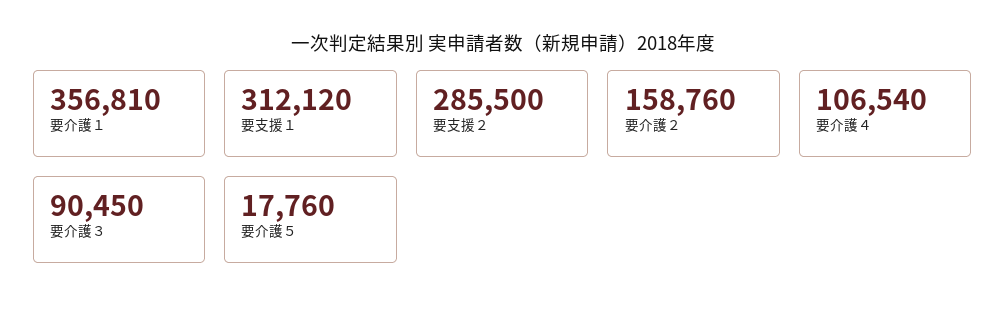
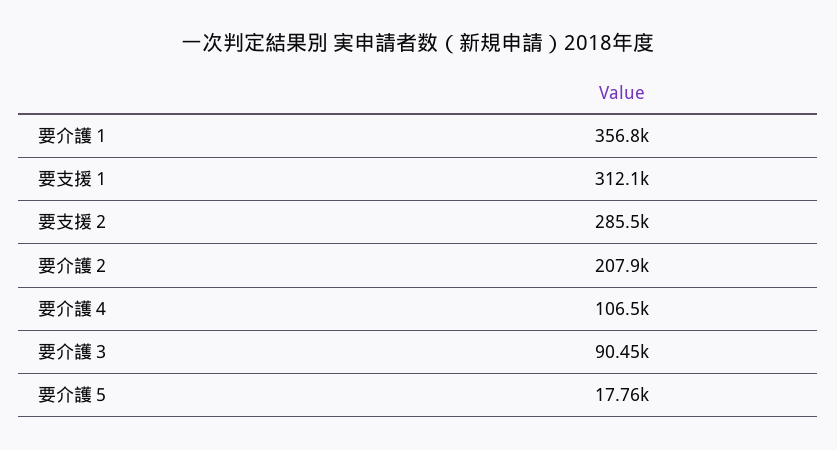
  {
    "要介護１": 356810,
    "要支援１": 312120,
    "要支援２": 285500,
-   "要介護２": 158760,
+   "要介護２": 207900,
    "要介護４": 106540,
    "要介護３": 90450,
    "要介護５": 17760
  }

